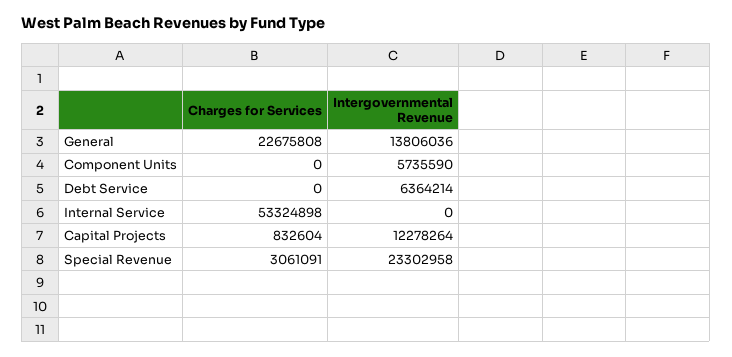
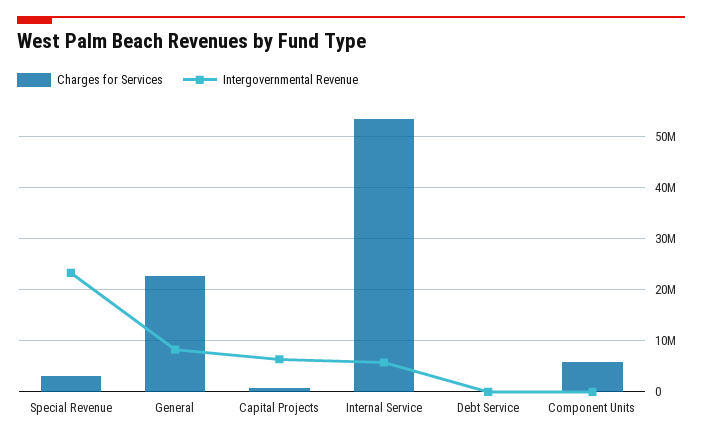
  {
    "Charges for Services": {
      "General": 22675808,
-     "Component Units": 0,
+     "Component Units": 6000000,
      "Debt Service": 0,
      "Internal Service": 53324898,
      "Capital Projects": 832604,
      "Special Revenue": 3061091
    },
    "Intergovernmental Revenue": {
-     "General": 13806036,
+     "General": 8000000,
-     "Component Units": 5735590,
+     "Component Units": 0,
-     "Debt Service": 6364214,
+     "Debt Service": 0,
-     "Internal Service": 0,
+     "Internal Service": 6000000,
-     "Capital Projects": 12278264,
+     "Capital Projects": 6000000,
      "Special Revenue": 23302958
    }
  }

